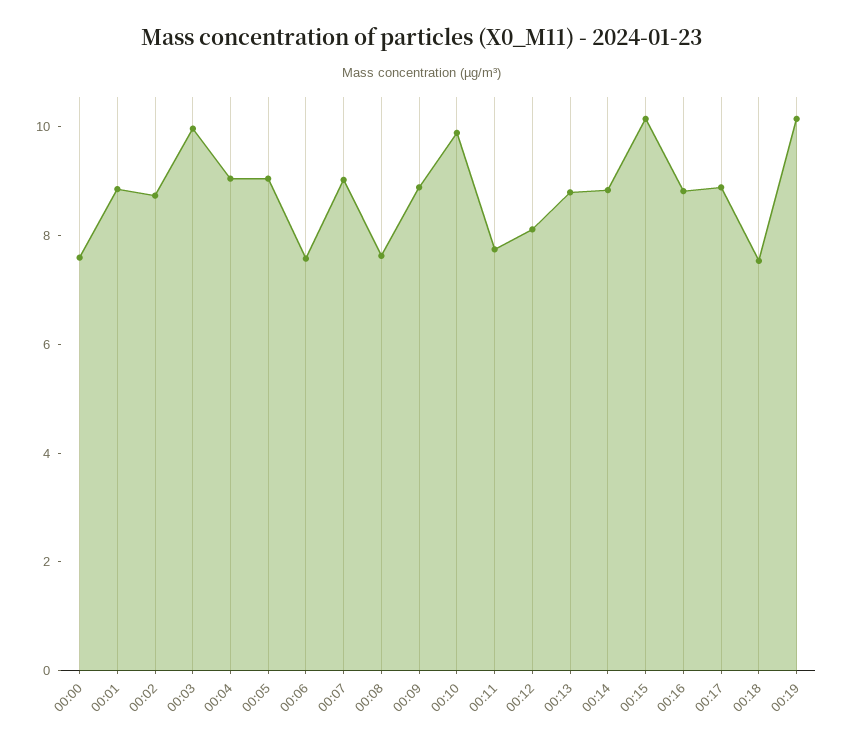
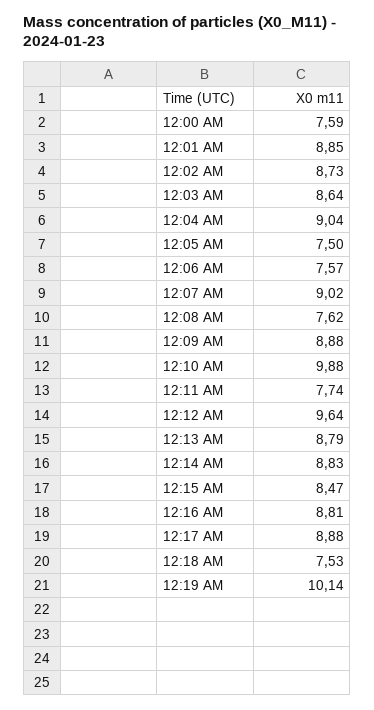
  {
    "00:00": 7.59,
    "00:01": 8.85,
    "00:02": 8.73,
-   "00:03": 10,
+   "00:03": 8.64,
    "00:04": 9.04,
-   "00:05": 9,
+   "00:05": 7.5,
    "00:06": 7.57,
    "00:07": 9.02,
    "00:08": 7.62,
    "00:09": 8.88,
    "00:10": 9.88,
    "00:11": 7.74,
-   "00:12": 8,
+   "00:12": 9.64,
    "00:13": 8.79,
    "00:14": 8.83,
-   "00:15": 10,
+   "00:15": 8.47,
    "00:16": 8.81,
    "00:17": 8.88,
    "00:18": 7.53,
    "00:19": 10.14
  }

